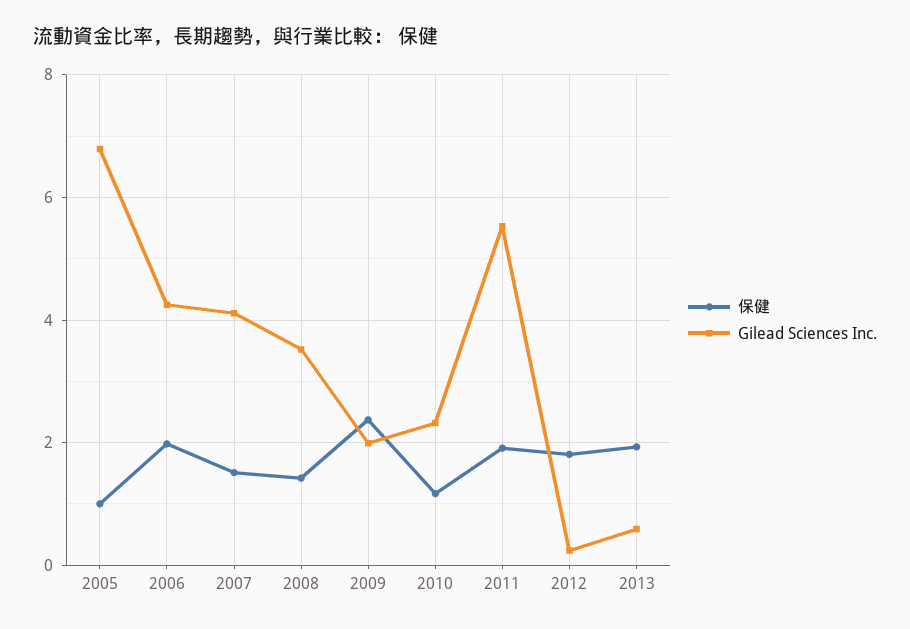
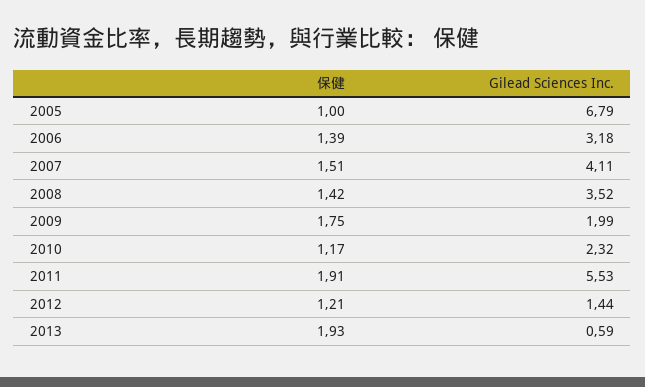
  {
    "保健": {
      "2005": 1,
-     "2006": 2,
+     "2006": 1.39,
      "2007": 1.51,
      "2008": 1.42,
-     "2009": 2.4,
+     "2009": 1.75,
      "2010": 1.17,
      "2011": 1.91,
-     "2012": 1.8,
+     "2012": 1.21,
      "2013": 1.93
    },
    "Gilead Sciences Inc.": {
      "2005": 6.79,
-     "2006": 4.2,
+     "2006": 3.18,
      "2007": 4.11,
      "2008": 3.52,
      "2009": 1.99,
      "2010": 2.32,
      "2011": 5.53,
-     "2012": 0.2,
+     "2012": 1.44,
      "2013": 0.59
    }
  }

